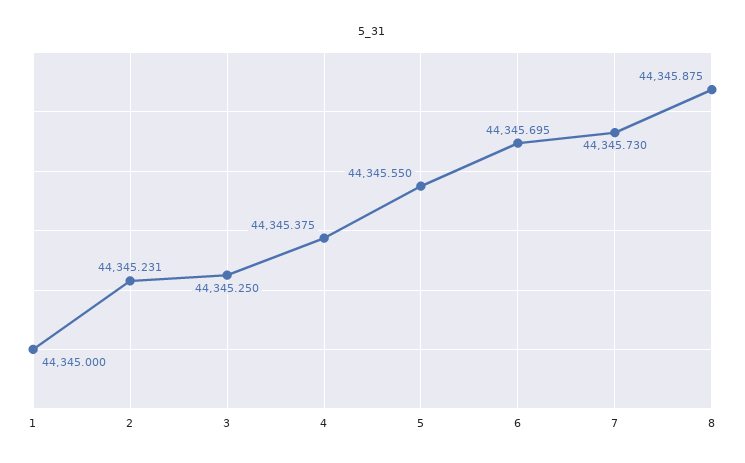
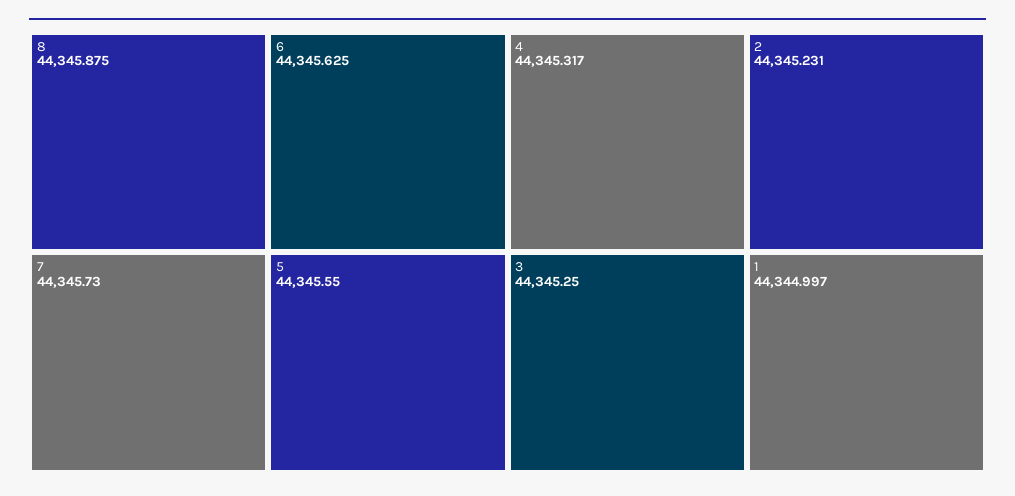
  {
-   "1": 44345,
+   "1": 44344.997,
    "2": 44345.231,
    "3": 44345.25,
-   "4": 44345.375,
+   "4": 44345.317,
    "5": 44345.55,
-   "6": 44345.695,
+   "6": 44345.625,
    "7": 44345.73,
    "8": 44345.875
  }

